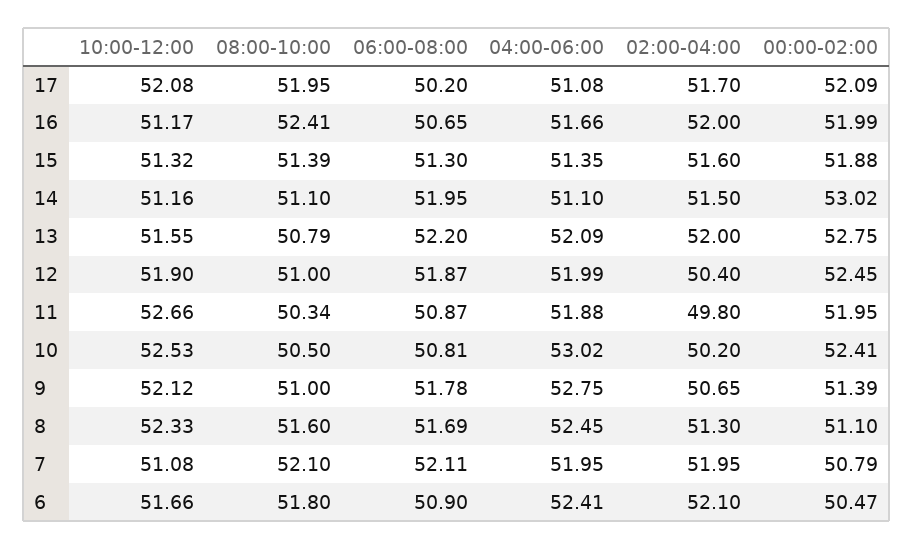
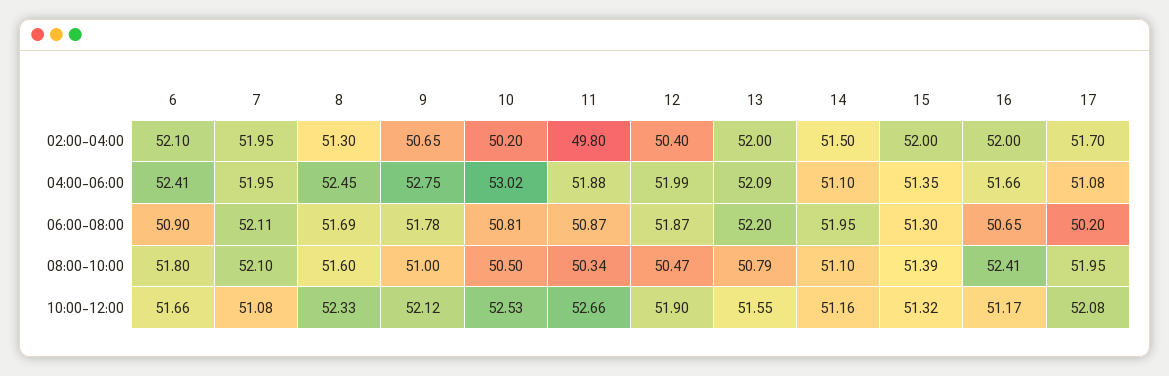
  {
    "10:00-12:00": {
      "17": 52.08,
      "16": 51.17,
      "15": 51.32,
      "14": 51.16,
      "13": 51.55,
      "12": 51.9,
      "11": 52.66,
      "10": 52.53,
      "9": 52.12,
      "8": 52.33,
      "7": 51.08,
      "6": 51.66
    },
    "08:00-10:00": {
      "17": 51.95,
      "16": 52.41,
      "15": 51.39,
      "14": 51.1,
      "13": 50.79,
-     "12": 51,
+     "12": 50.47,
      "11": 50.34,
      "10": 50.5,
      "9": 51,
      "8": 51.6,
      "7": 52.1,
      "6": 51.8
    },
    "06:00-08:00": {
      "17": 50.2,
      "16": 50.65,
      "15": 51.3,
      "14": 51.95,
      "13": 52.2,
      "12": 51.87,
      "11": 50.87,
      "10": 50.81,
      "9": 51.78,
      "8": 51.69,
      "7": 52.11,
      "6": 50.9
    },
    "04:00-06:00": {
      "17": 51.08,
      "16": 51.66,
      "15": 51.35,
      "14": 51.1,
      "13": 52.09,
      "12": 51.99,
      "11": 51.88,
      "10": 53.02,
      "9": 52.75,
      "8": 52.45,
      "7": 51.95,
      "6": 52.41
    },
    "02:00-04:00": {
      "17": 51.7,
      "16": 52,
-     "15": 51.6,
+     "15": 52,
      "14": 51.5,
      "13": 52,
      "12": 50.4,
      "11": 49.8,
      "10": 50.2,
      "9": 50.65,
      "8": 51.3,
      "7": 51.95,
      "6": 52.1
-   },
+   }
-   "00:00-02:00": {
-     "17": 52.09,
-     "16": 51.99,
-     "15": 51.88,
-     "14": 53.02,
-     "13": 52.75,
-     "12": 52.45,
-     "11": 51.95,
-     "10": 52.41,
-     "9": 51.39,
-     "8": 51.1,
-     "7": 50.79,
-     "6": 50.47
-   }
  }

